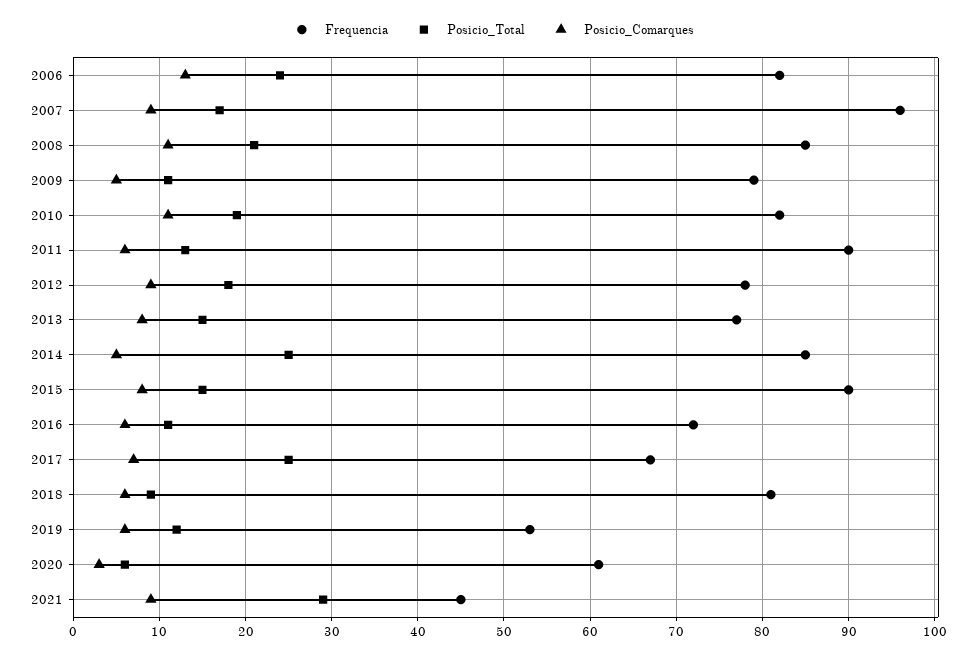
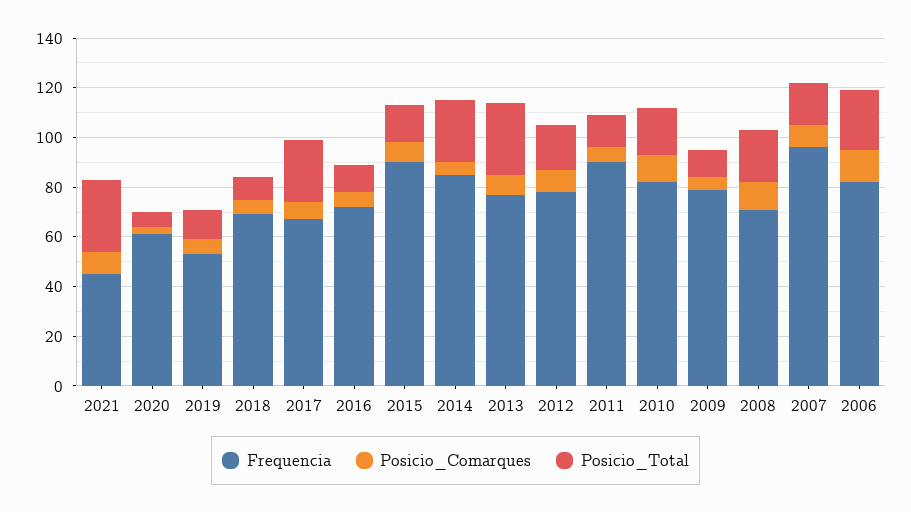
  {
    "Frequencia": {
      "2006": 82,
      "2007": 96,
-     "2008": 85,
+     "2008": 70,
      "2009": 79,
      "2010": 82,
      "2011": 90,
      "2012": 78,
      "2013": 77,
      "2014": 85,
      "2015": 90,
      "2016": 72,
      "2017": 67,
-     "2018": 81,
+     "2018": 70,
      "2019": 53,
      "2020": 61,
      "2021": 45
    },
    "Posicio_Total": {
      "2006": 24,
      "2007": 17,
      "2008": 21,
      "2009": 11,
      "2010": 19,
      "2011": 13,
      "2012": 18,
-     "2013": 15,
+     "2013": 30,
      "2014": 25,
      "2015": 15,
      "2016": 11,
      "2017": 25,
      "2018": 9,
      "2019": 12,
      "2020": 6,
      "2021": 29
    },
    "Posicio_Comarques": {
      "2006": 13,
      "2007": 9,
      "2008": 11,
      "2009": 5,
      "2010": 11,
      "2011": 6,
      "2012": 9,
      "2013": 8,
      "2014": 5,
      "2015": 8,
      "2016": 6,
      "2017": 7,
      "2018": 6,
      "2019": 6,
      "2020": 3,
      "2021": 9
    }
  }

